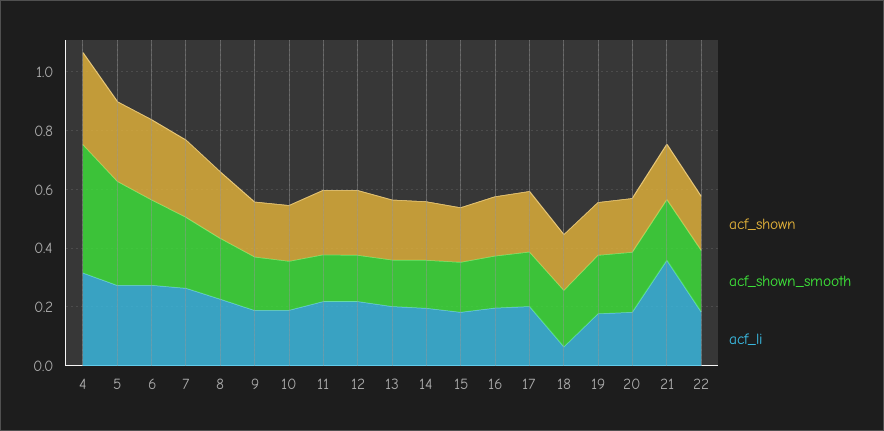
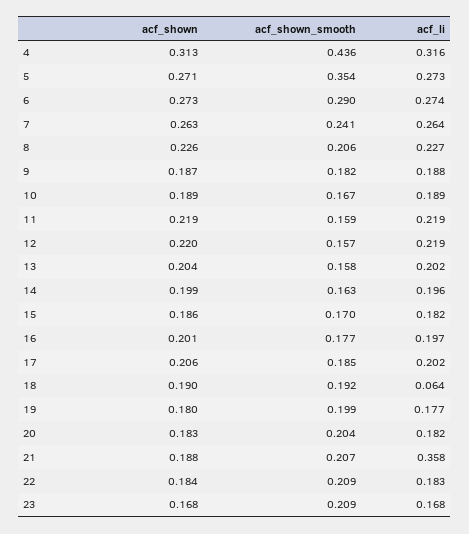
  {
    "acf_shown": {
      "4": 0.313,
      "5": 0.271,
      "6": 0.273,
      "7": 0.263,
      "8": 0.226,
      "9": 0.187,
      "10": 0.189,
      "11": 0.219,
      "12": 0.22,
      "13": 0.204,
      "14": 0.199,
      "15": 0.186,
      "16": 0.201,
      "17": 0.206,
      "18": 0.19,
      "19": 0.18,
      "20": 0.183,
      "21": 0.188,
-     "22": 0.184
+     "22": 0.184,
+     "23": 0.168
    },
    "acf_shown_smooth": {
      "4": 0.436,
      "5": 0.354,
      "6": 0.29,
      "7": 0.241,
      "8": 0.206,
      "9": 0.182,
      "10": 0.167,
      "11": 0.159,
      "12": 0.157,
      "13": 0.158,
      "14": 0.163,
      "15": 0.17,
      "16": 0.177,
      "17": 0.185,
      "18": 0.192,
      "19": 0.199,
      "20": 0.204,
      "21": 0.207,
-     "22": 0.209
+     "22": 0.209,
+     "23": 0.209
    },
    "acf_li": {
      "4": 0.316,
      "5": 0.273,
      "6": 0.274,
      "7": 0.264,
      "8": 0.227,
      "9": 0.188,
      "10": 0.189,
      "11": 0.219,
      "12": 0.219,
      "13": 0.202,
      "14": 0.196,
      "15": 0.182,
      "16": 0.197,
      "17": 0.202,
      "18": 0.064,
      "19": 0.177,
      "20": 0.182,
      "21": 0.358,
-     "22": 0.183
+     "22": 0.183,
+     "23": 0.168
    }
  }

